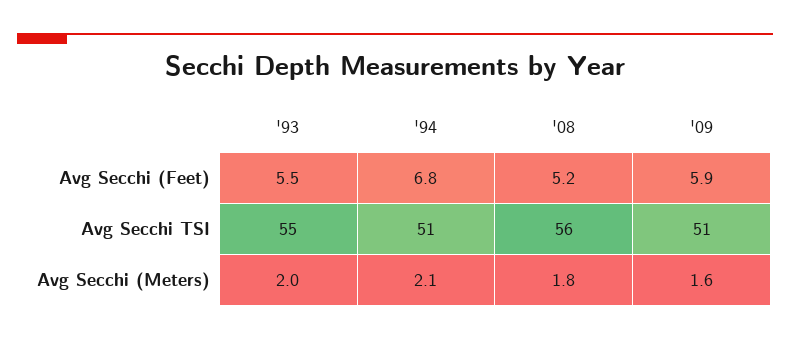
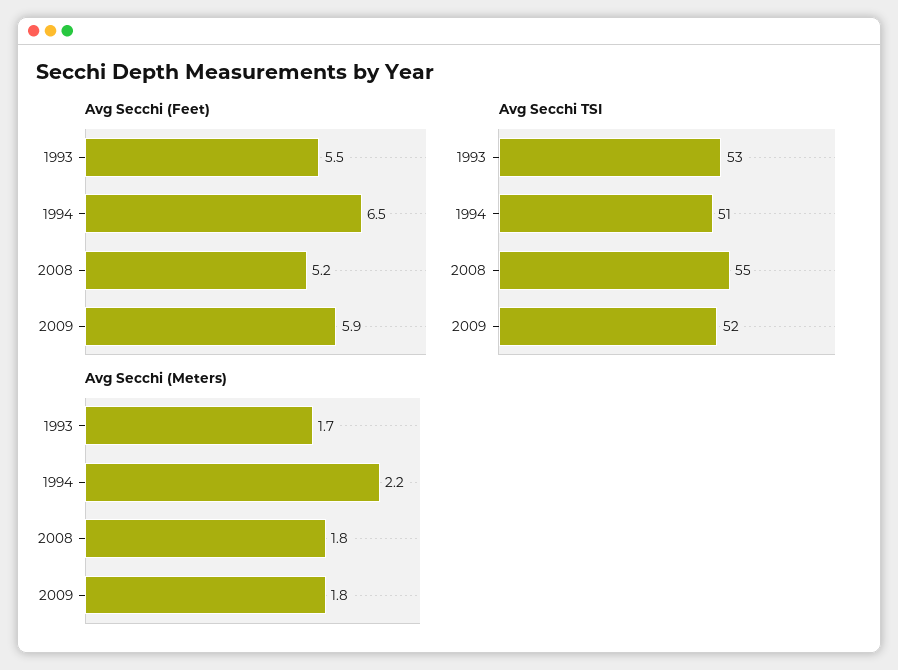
  {
    "Avg Secchi (Feet)": {
      "'93": 5.5,
-     "'94": 6.8,
+     "'94": 6.5,
      "'08": 5.2,
      "'09": 5.9
    },
    "Avg Secchi TSI": {
-     "'93": 55,
+     "'93": 53,
      "'94": 51,
-     "'08": 56,
+     "'08": 55,
-     "'09": 51
+     "'09": 52
    },
    "Avg Secchi (Meters)": {
-     "'93": 2,
+     "'93": 1.7,
-     "'94": 2.1,
+     "'94": 2.2,
      "'08": 1.8,
-     "'09": 1.6
+     "'09": 1.8
    }
  }

